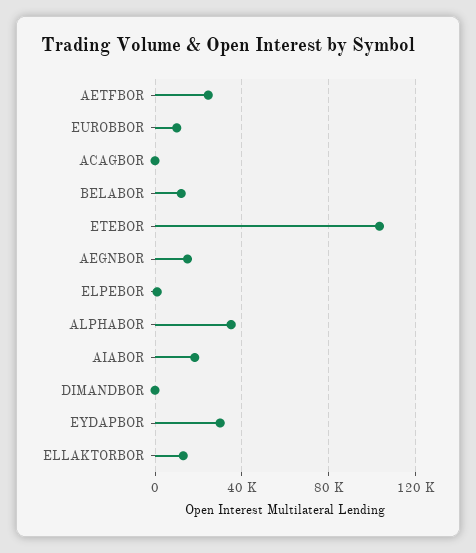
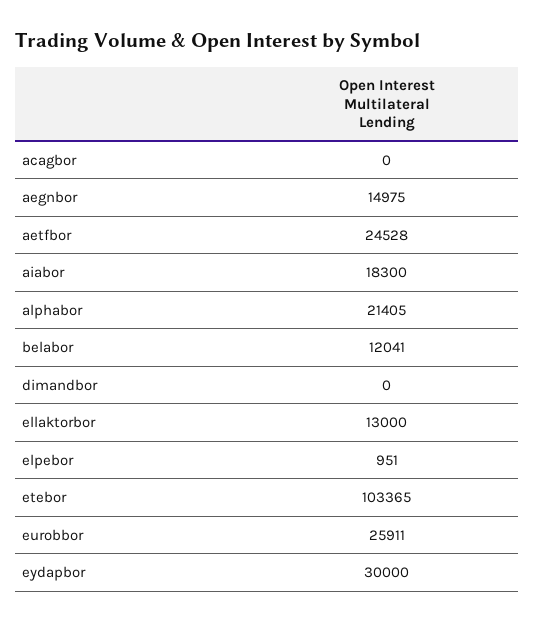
  {
    "AETFBOR": 24528,
-   "EUROBBOR": 10000,
+   "EUROBBOR": 25911,
    "ACAGBOR": 0,
    "BELABOR": 12041,
    "ETEBOR": 103365,
    "AEGNBOR": 14975,
    "ELPEBOR": 951,
-   "ALPHABOR": 35000,
+   "ALPHABOR": 21405,
    "AIABOR": 18300,
    "DIMANDBOR": 0,
    "EYDAPBOR": 30000,
    "ELLAKTORBOR": 13000
  }

